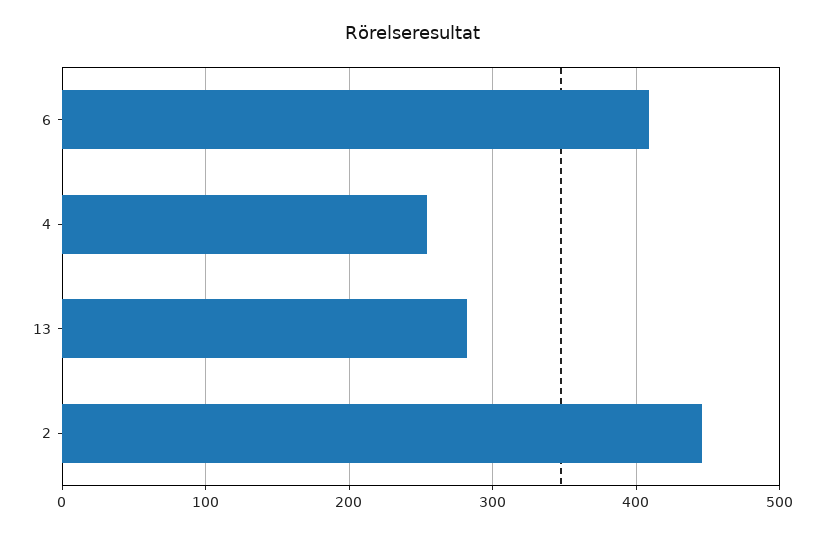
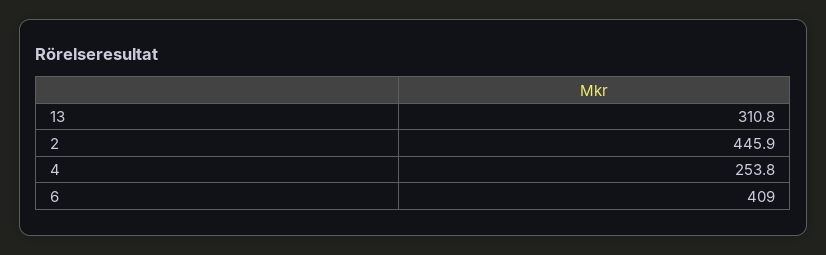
  {
    "6": 409,
    "4": 253.8,
-   "13": 280,
+   "13": 310.8,
    "2": 445.9
  }

